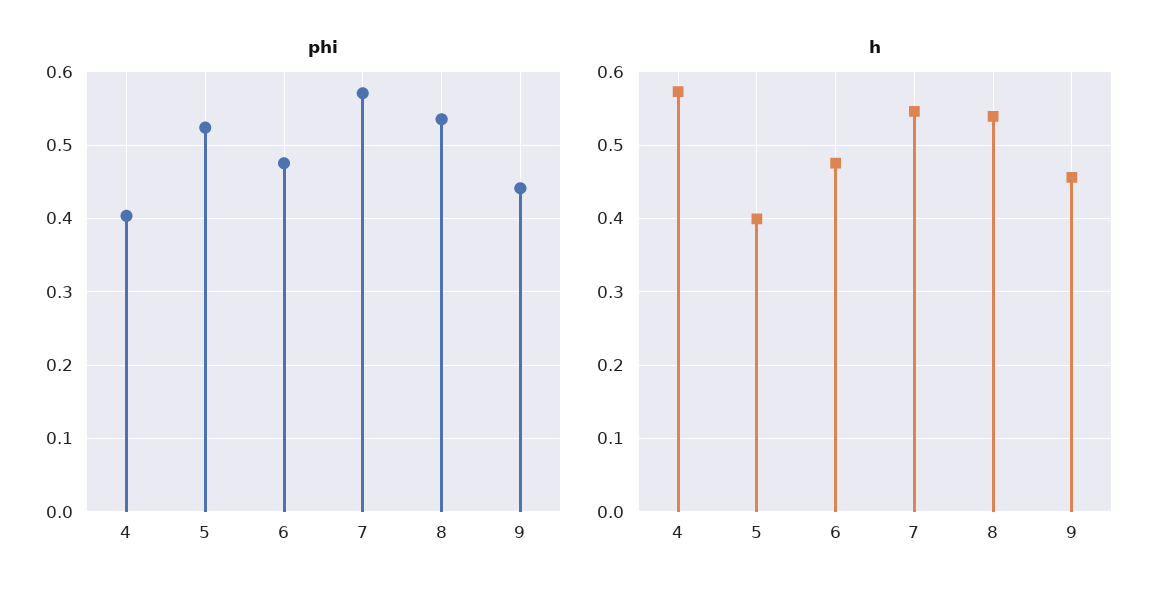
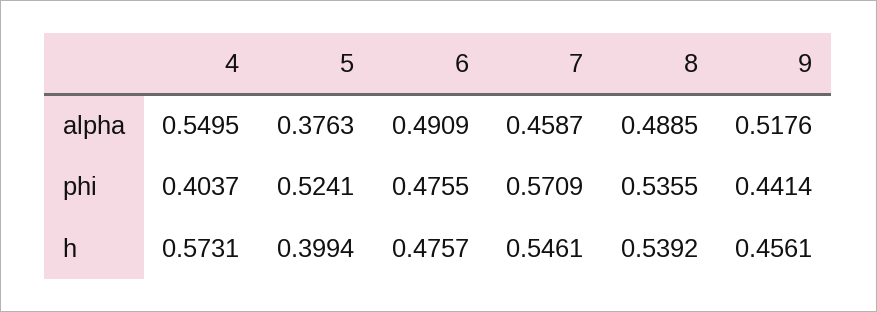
  {
    "phi": {
      "4": 0.4037,
      "5": 0.5241,
      "6": 0.4755,
      "7": 0.5709,
      "8": 0.5355,
      "9": 0.4414
    },
    "h": {
      "4": 0.5731,
      "5": 0.3994,
      "6": 0.4757,
      "7": 0.5461,
      "8": 0.5392,
      "9": 0.4561
-   }
+   },
+   "alpha": {
+     "4": 0.5495,
+     "5": 0.3763,
+     "6": 0.4909,
+     "7": 0.4587,
+     "8": 0.4885,
+     "9": 0.5176
+   }
  }

